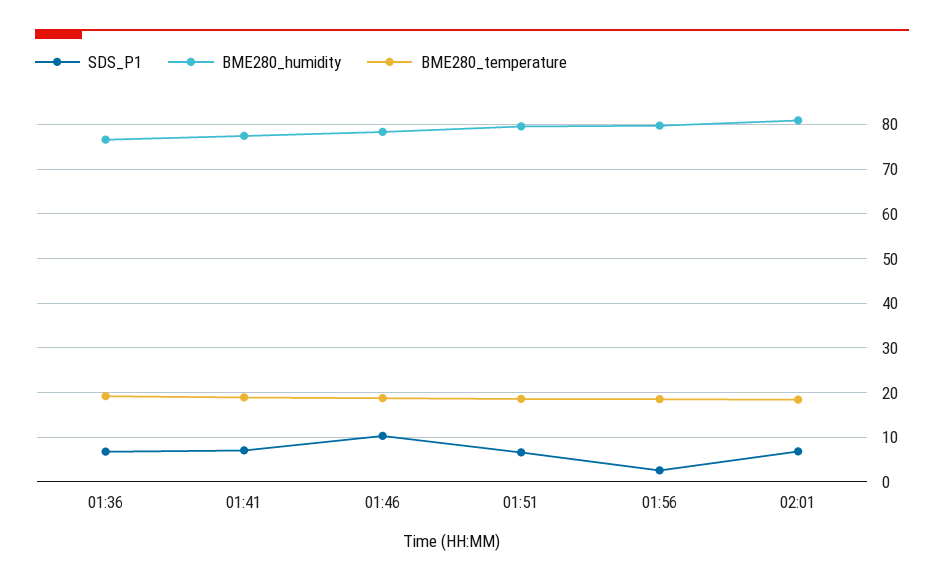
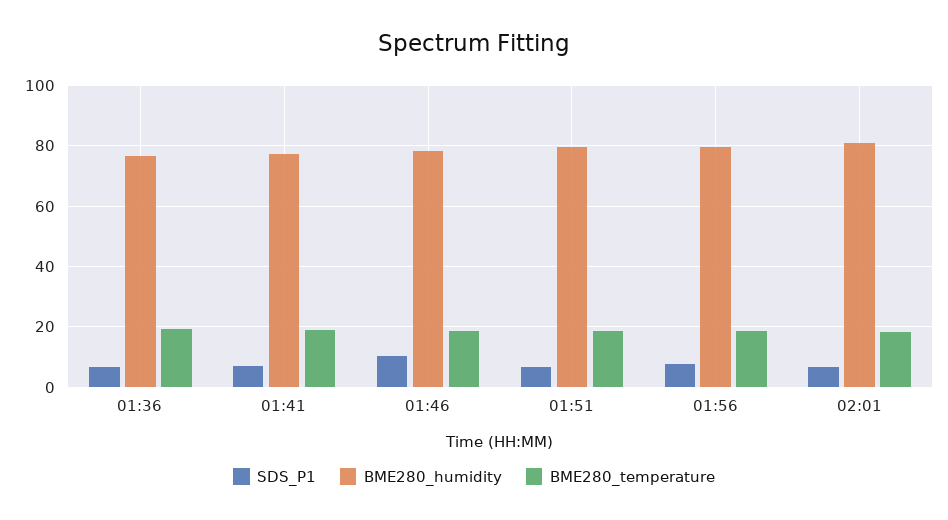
  {
    "SDS_P1": {
      "01:36": 6,
      "01:41": 8,
      "01:46": 10,
      "01:51": 6,
-     "01:56": 2,
+     "01:56": 8,
      "02:01": 6
    },
    "BME280_humidity": {
      "01:36": 76,
      "01:41": 78,
      "01:46": 78,
      "01:51": 80,
      "01:56": 80,
      "02:01": 80
    },
    "BME280_temperature": {
      "01:36": 20,
      "01:41": 18,
      "01:46": 18,
      "01:51": 18,
      "01:56": 18,
      "02:01": 18
    }
  }

